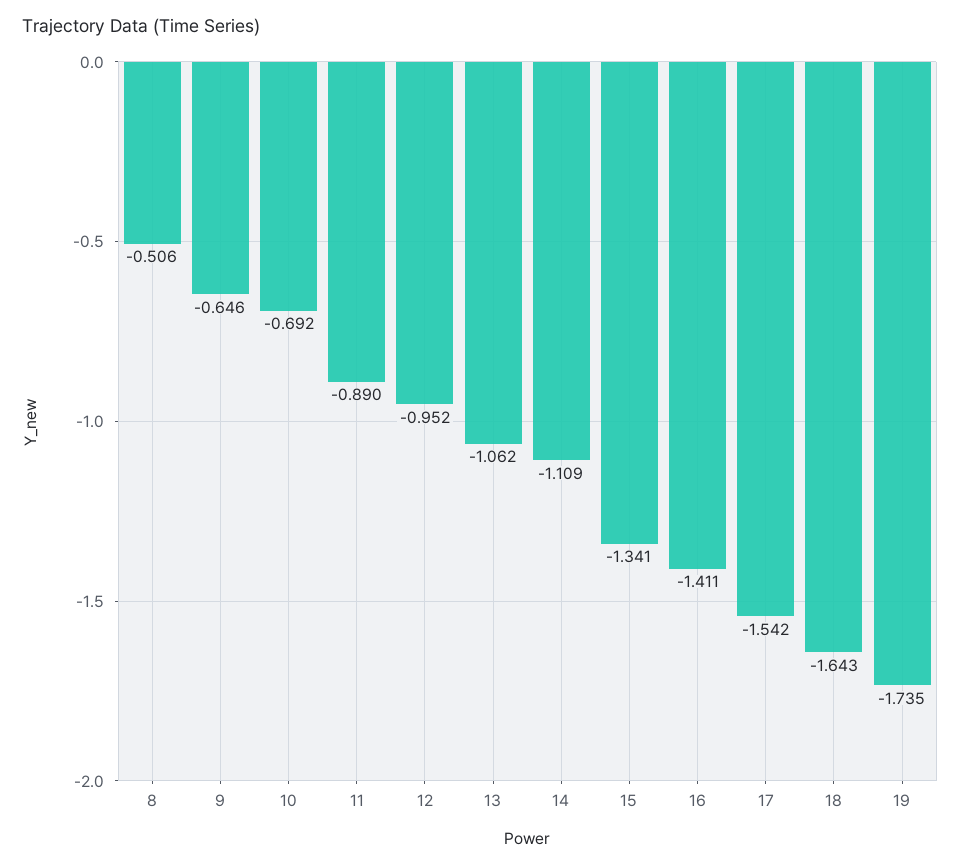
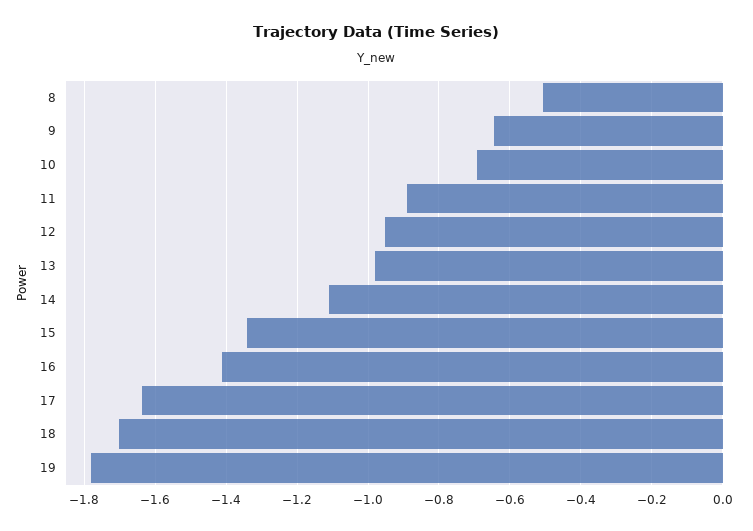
  {
    "8": -0.506,
    "9": -0.646,
    "10": -0.692,
    "11": -0.89,
    "12": -0.952,
-   "13": -1.062,
+   "13": -0.98,
    "14": -1.109,
    "15": -1.341,
    "16": -1.411,
-   "17": -1.542,
+   "17": -1.64,
-   "18": -1.643,
+   "18": -1.7,
-   "19": -1.735
+   "19": -1.78
  }

